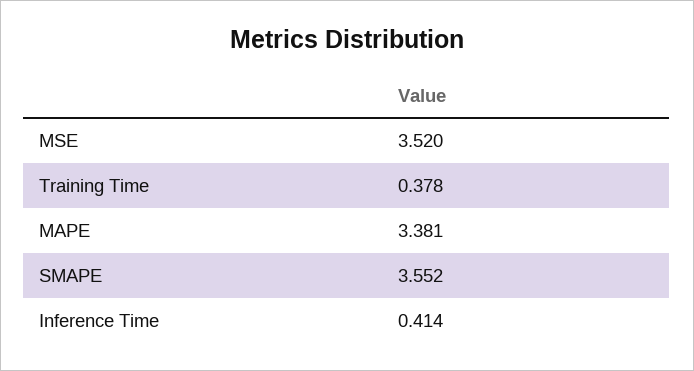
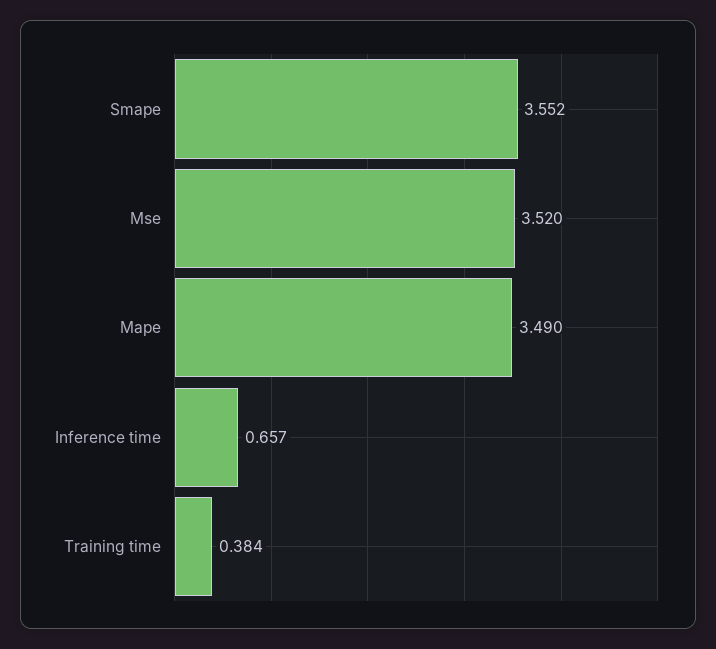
  {
    "MSE": 3.52,
-   "Training Time": 0.378,
+   "Training Time": 0.384,
-   "MAPE": 3.381,
+   "MAPE": 3.49,
    "SMAPE": 3.552,
-   "Inference Time": 0.414
+   "Inference Time": 0.657
  }

